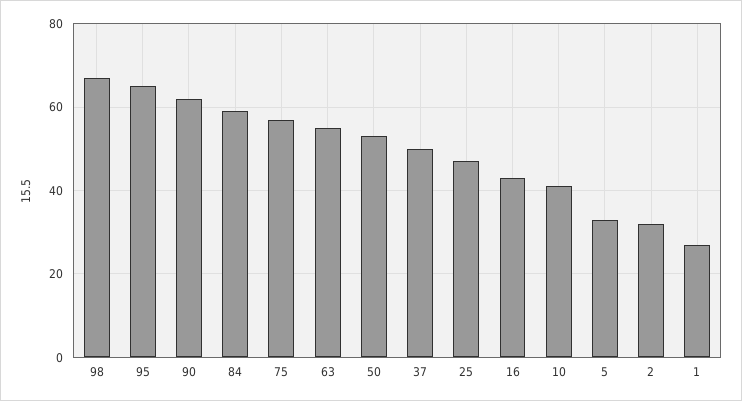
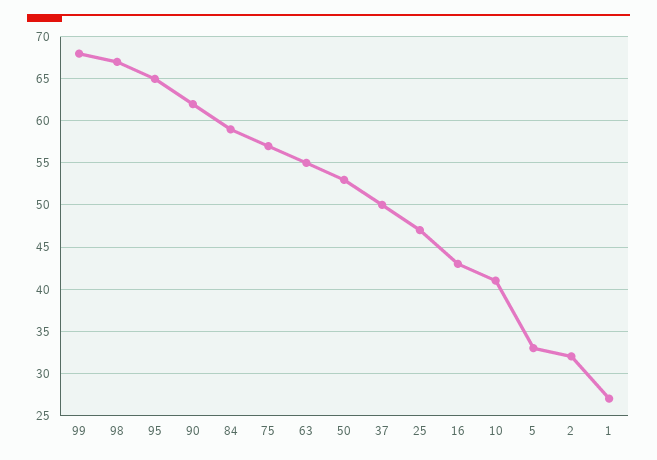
  {
    "98": 67,
    "95": 65,
    "90": 62,
    "84": 59,
    "75": 57,
    "63": 55,
    "50": 53,
    "37": 50,
    "25": 47,
    "16": 43,
    "10": 41,
    "5": 33,
    "2": 32,
-   "1": 27
+   "1": 27,
+   "99": 68
  }

